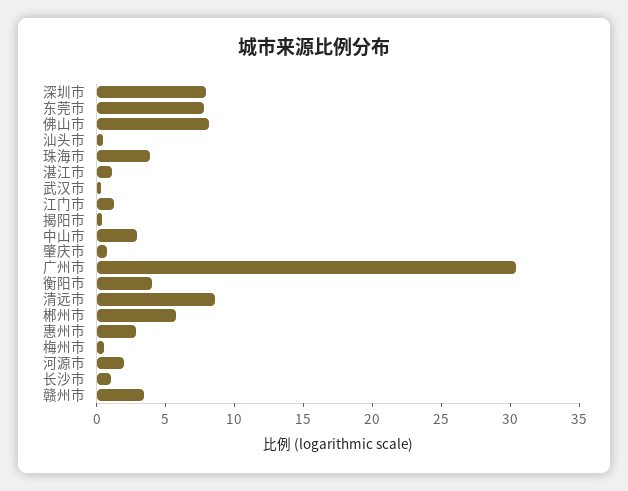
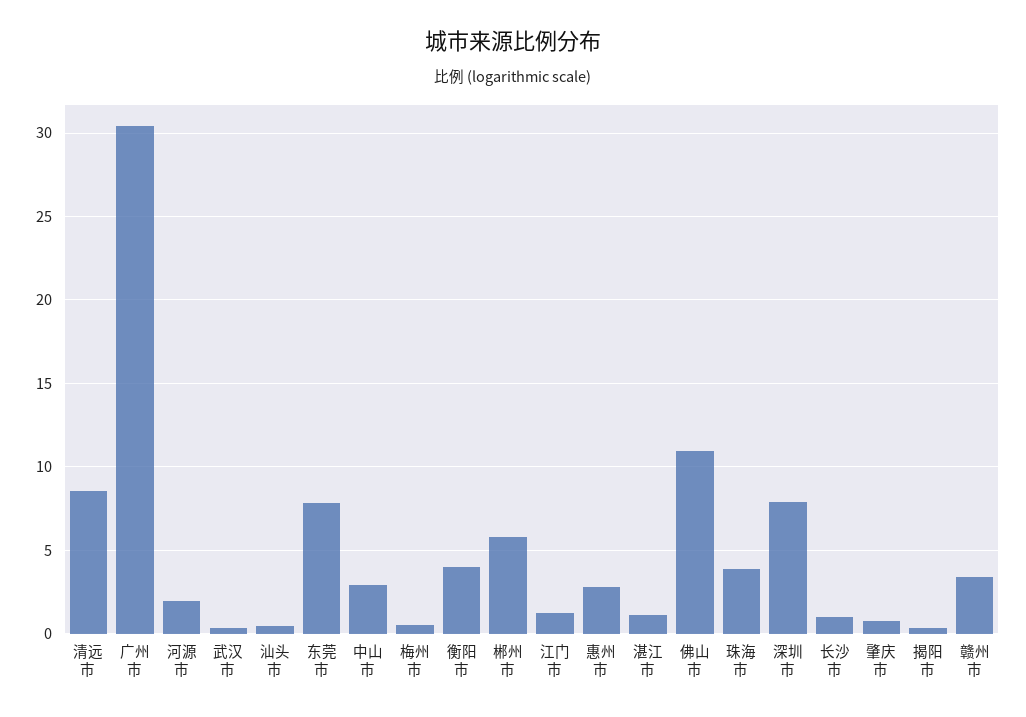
  {
    "深圳市": 8,
    "东莞市": 8,
-   "佛山市": 8,
+   "佛山市": 11,
    "汕头市": 0.5,
    "珠海市": 4,
    "湛江市": 1,
    "武汉市": 0.5,
    "江门市": 1,
    "揭阳市": 0.5,
    "中山市": 3,
    "肇庆市": 1,
    "广州市": 30.5,
    "衡阳市": 4,
    "清远市": 8.5,
    "郴州市": 6,
    "惠州市": 3,
    "梅州市": 0.5,
    "河源市": 2,
    "长沙市": 1,
    "赣州市": 3.5
  }

